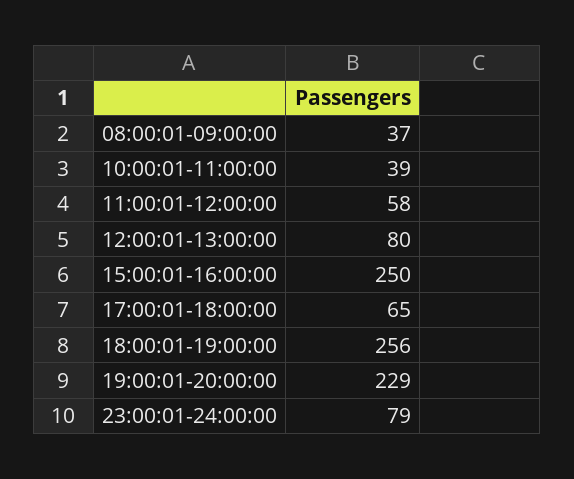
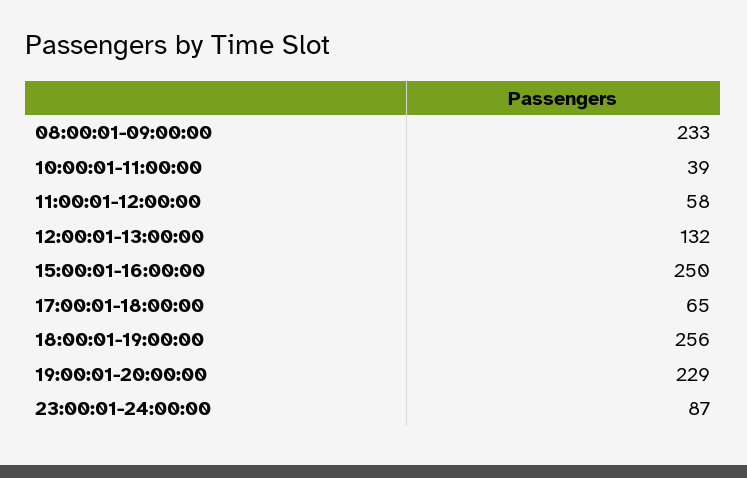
  {
-   "08:00:01-09:00:00": 37,
+   "08:00:01-09:00:00": 233,
    "10:00:01-11:00:00": 39,
    "11:00:01-12:00:00": 58,
-   "12:00:01-13:00:00": 80,
+   "12:00:01-13:00:00": 132,
    "15:00:01-16:00:00": 250,
    "17:00:01-18:00:00": 65,
    "18:00:01-19:00:00": 256,
    "19:00:01-20:00:00": 229,
-   "23:00:01-24:00:00": 79
+   "23:00:01-24:00:00": 87
  }

